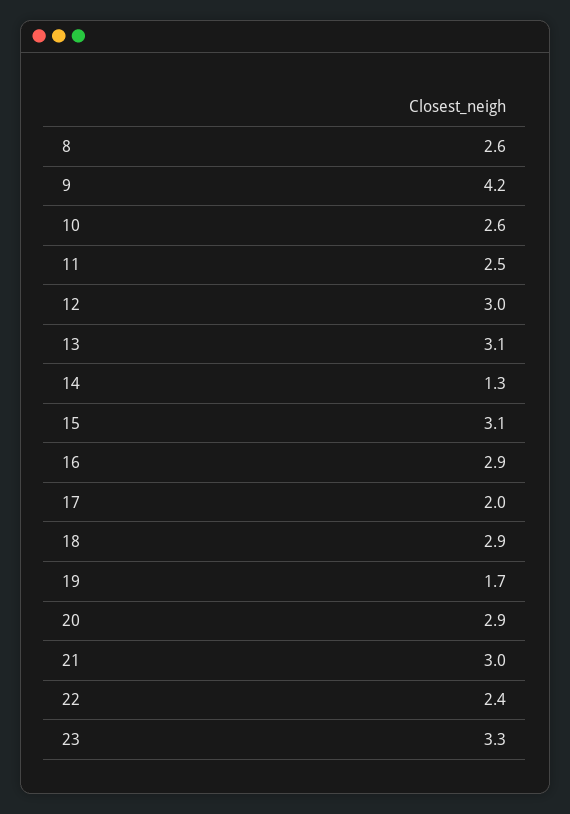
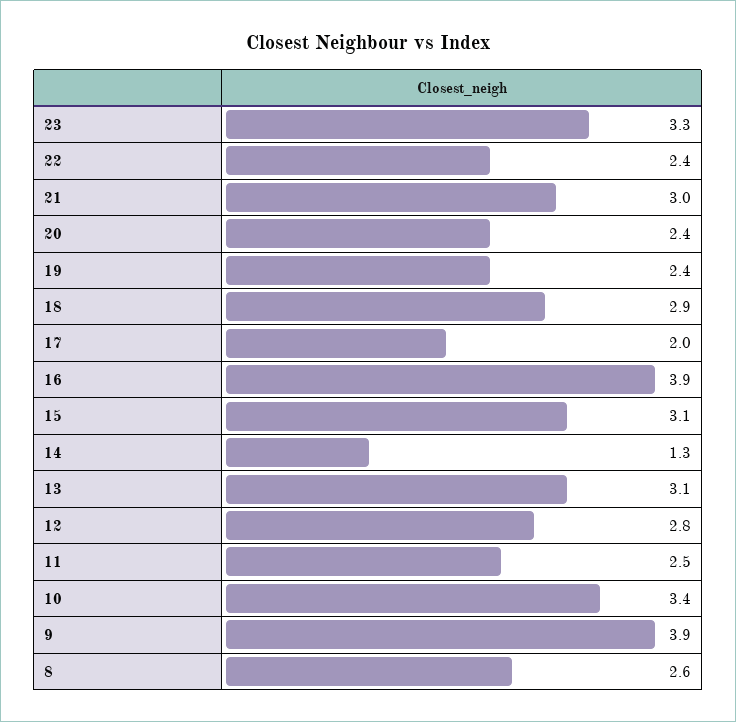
  {
    "8": 2.6,
-   "9": 4.2,
+   "9": 3.9,
-   "10": 2.6,
+   "10": 3.4,
    "11": 2.5,
-   "12": 3,
+   "12": 2.8,
    "13": 3.1,
    "14": 1.3,
    "15": 3.1,
-   "16": 2.9,
+   "16": 3.9,
    "17": 2,
    "18": 2.9,
-   "19": 1.7,
+   "19": 2.4,
-   "20": 2.9,
+   "20": 2.4,
    "21": 3,
    "22": 2.4,
    "23": 3.3
  }

